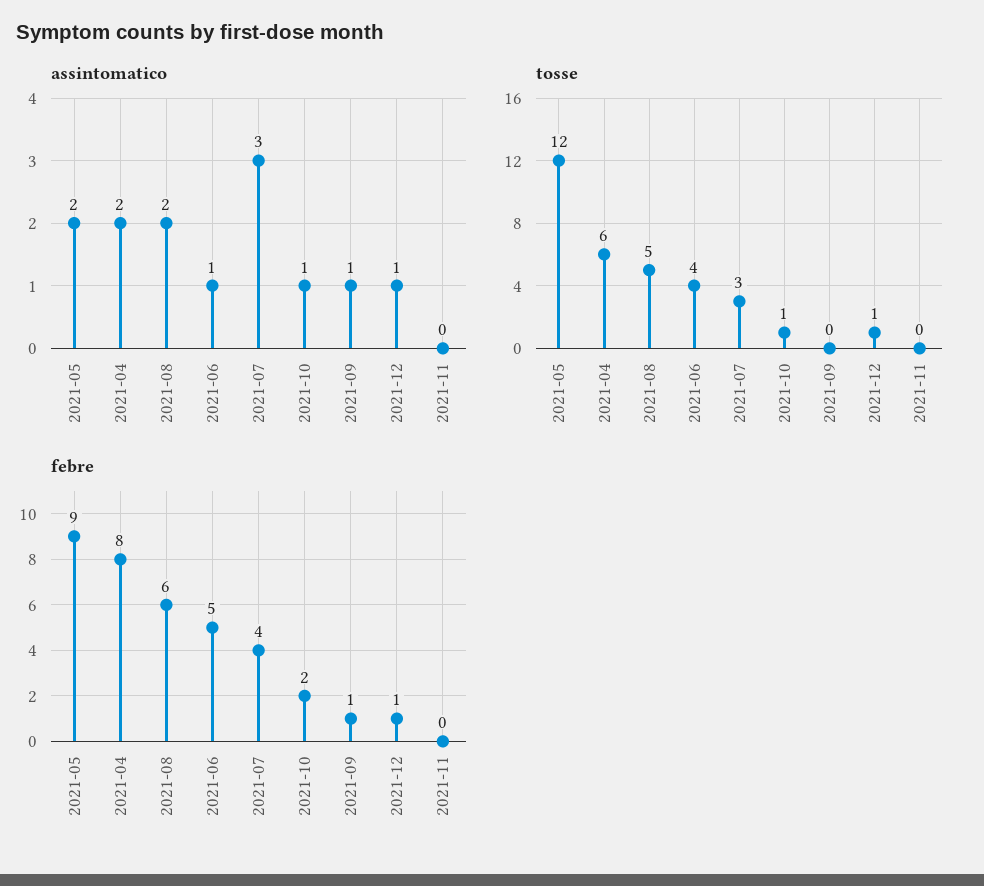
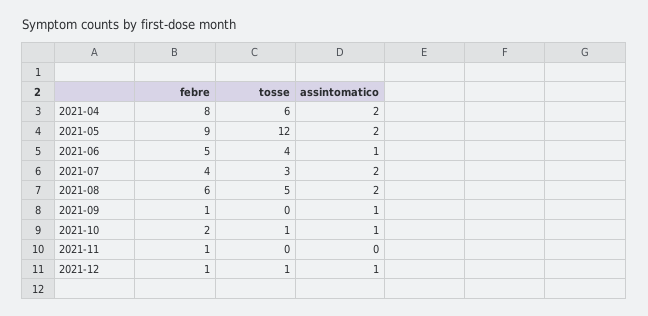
  {
    "assintomatico": {
      "2021-05": 2,
      "2021-04": 2,
      "2021-08": 2,
      "2021-06": 1,
-     "2021-07": 3,
+     "2021-07": 2,
      "2021-10": 1,
      "2021-09": 1,
      "2021-12": 1,
      "2021-11": 0
    },
    "tosse": {
      "2021-05": 12,
      "2021-04": 6,
      "2021-08": 5,
      "2021-06": 4,
      "2021-07": 3,
      "2021-10": 1,
      "2021-09": 0,
      "2021-12": 1,
      "2021-11": 0
    },
    "febre": {
      "2021-05": 9,
      "2021-04": 8,
      "2021-08": 6,
      "2021-06": 5,
      "2021-07": 4,
      "2021-10": 2,
      "2021-09": 1,
      "2021-12": 1,
-     "2021-11": 0
+     "2021-11": 1
    }
  }

